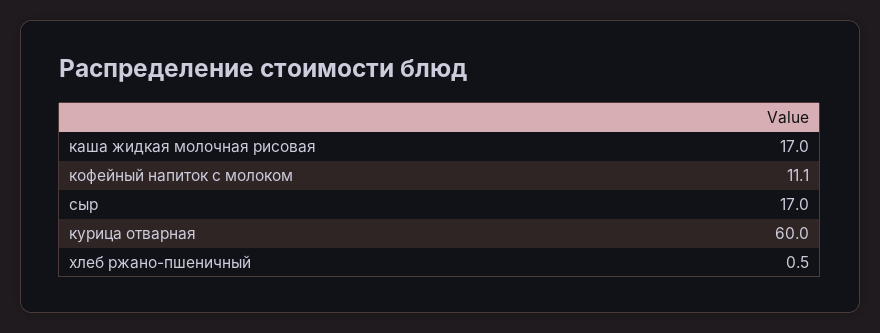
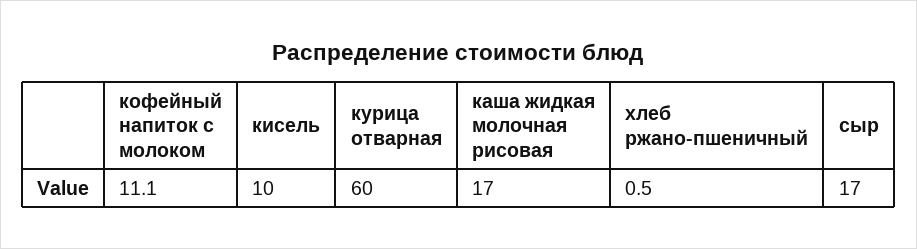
  {
    "каша жидкая молочная рисовая": 17,
    "кофейный напиток с молоком": 11.1,
    "сыр": 17,
    "курица отварная": 60,
-   "хлеб ржано-пшеничный": 0.5
+   "хлеб ржано-пшеничный": 0.5,
+   "кисель": 10
  }

